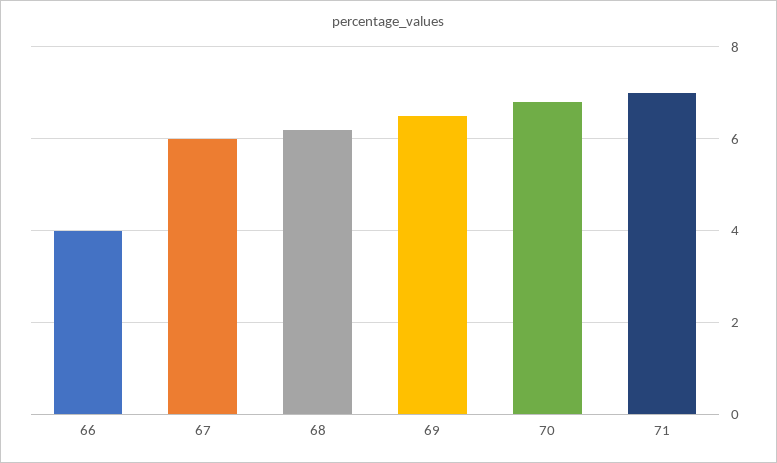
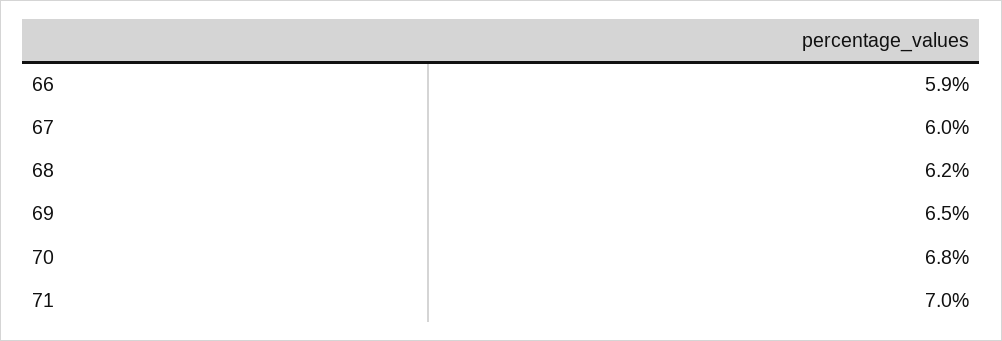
  {
-   "66": 4,
+   "66": 5.9,
    "67": 6,
    "68": 6.2,
    "69": 6.5,
    "70": 6.8,
    "71": 7
  }

